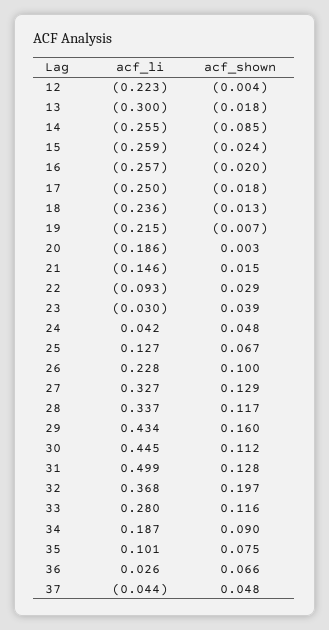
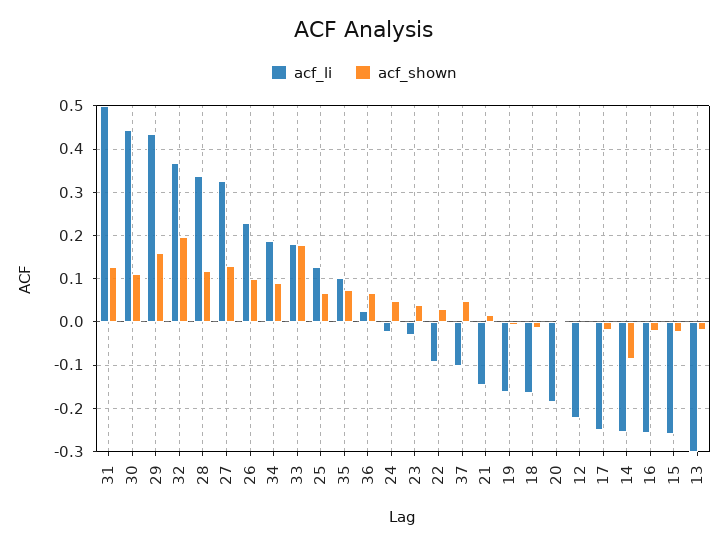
  {
    "acf_li": {
      "12": -0.223,
      "13": -0.3,
      "14": -0.255,
      "15": -0.259,
      "16": -0.257,
      "17": -0.25,
-     "18": -0.236,
+     "18": -0.16,
-     "19": -0.215,
+     "19": -0.16,
      "20": -0.186,
      "21": -0.146,
      "22": -0.093,
      "23": -0.03,
-     "24": 0.042,
+     "24": -0.02,
      "25": 0.127,
      "26": 0.228,
      "27": 0.327,
      "28": 0.337,
      "29": 0.434,
      "30": 0.445,
      "31": 0.499,
      "32": 0.368,
-     "33": 0.28,
+     "33": 0.18,
      "34": 0.187,
      "35": 0.101,
      "36": 0.026,
-     "37": -0.044
+     "37": -0.1
    },
    "acf_shown": {
      "12": -0.004,
      "13": -0.018,
      "14": -0.085,
      "15": -0.024,
      "16": -0.02,
      "17": -0.018,
      "18": -0.013,
      "19": -0.007,
      "20": 0.003,
      "21": 0.015,
      "22": 0.029,
      "23": 0.039,
      "24": 0.048,
      "25": 0.067,
      "26": 0.1,
      "27": 0.129,
      "28": 0.117,
      "29": 0.16,
      "30": 0.112,
      "31": 0.128,
      "32": 0.197,
-     "33": 0.116,
+     "33": 0.18,
      "34": 0.09,
      "35": 0.075,
      "36": 0.066,
      "37": 0.048
    }
  }

